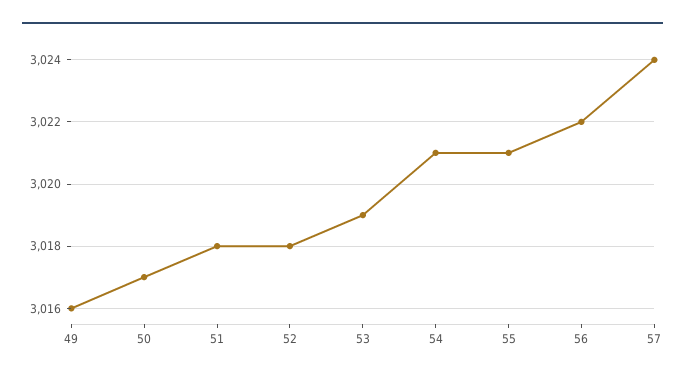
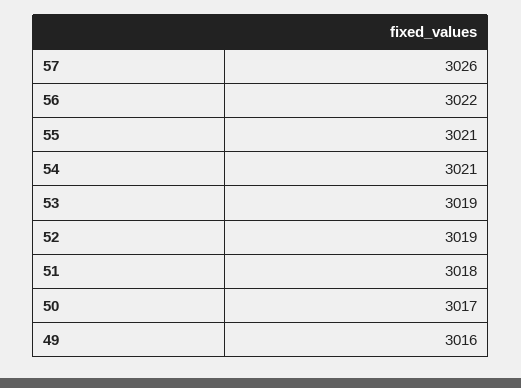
  {
    "49": 3016,
    "50": 3017,
    "51": 3018,
-   "52": 3018,
+   "52": 3019,
    "53": 3019,
    "54": 3021,
    "55": 3021,
    "56": 3022,
-   "57": 3024
+   "57": 3026
  }

